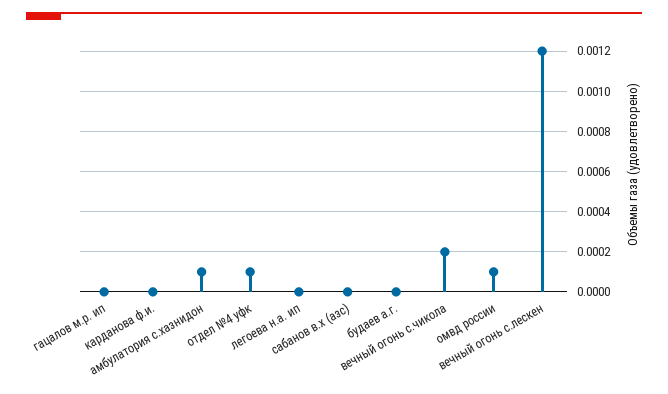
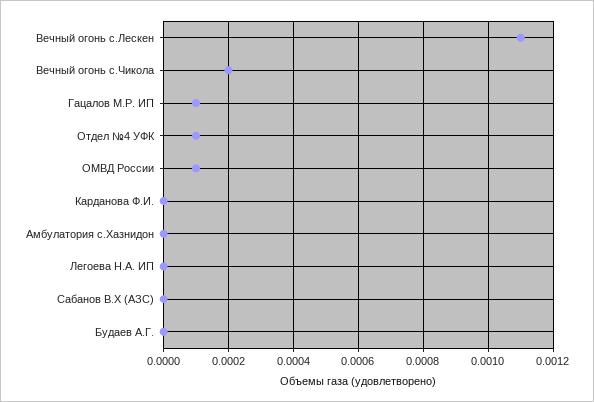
  {
-   "гацалов м.р. ип": 0,
+   "гацалов м.р. ип": 0.0001,
    "карданова ф.и.": 0,
-   "амбулатория с.хазнидон": 0.0001,
+   "амбулатория с.хазнидон": 0,
    "отдел №4 уфк": 0.0001,
    "легоева н.а. ип": 0,
    "сабанов в.х (азс)": 0,
    "будаев а.г.": 0,
    "вечный огонь с.чикола": 0.0002,
    "омвд россии": 0.0001,
-   "вечный огонь с.лескен": 0.0012
+   "вечный огонь с.лескен": 0.0011
  }

